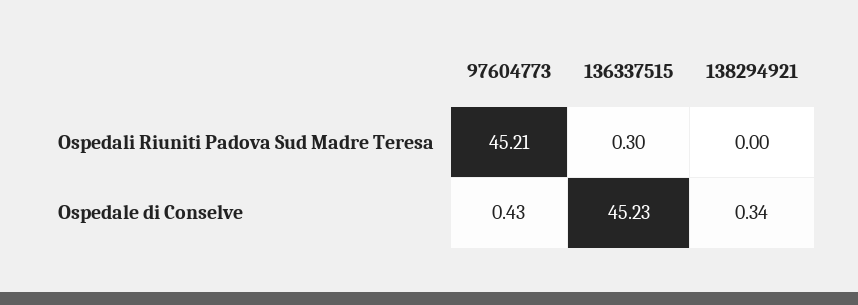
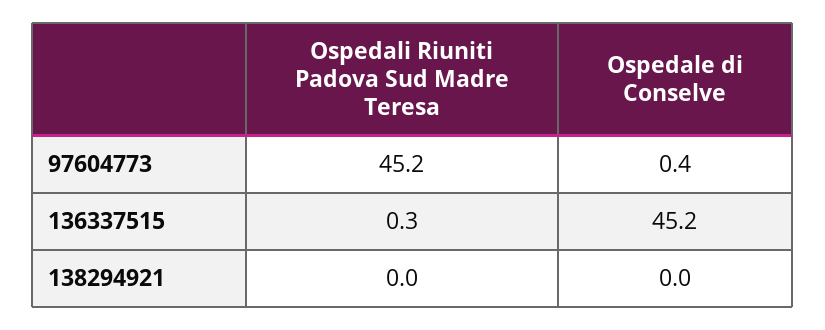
  {
    "97604773": {
      "Ospedali Riuniti Padova Sud Madre Teresa": 45.21,
      "Ospedale di Conselve": 0.43
    },
    "136337515": {
      "Ospedali Riuniti Padova Sud Madre Teresa": 0.3,
      "Ospedale di Conselve": 45.23
    },
    "138294921": {
      "Ospedali Riuniti Padova Sud Madre Teresa": 0,
-     "Ospedale di Conselve": 0.34
+     "Ospedale di Conselve": 0
    }
  }

